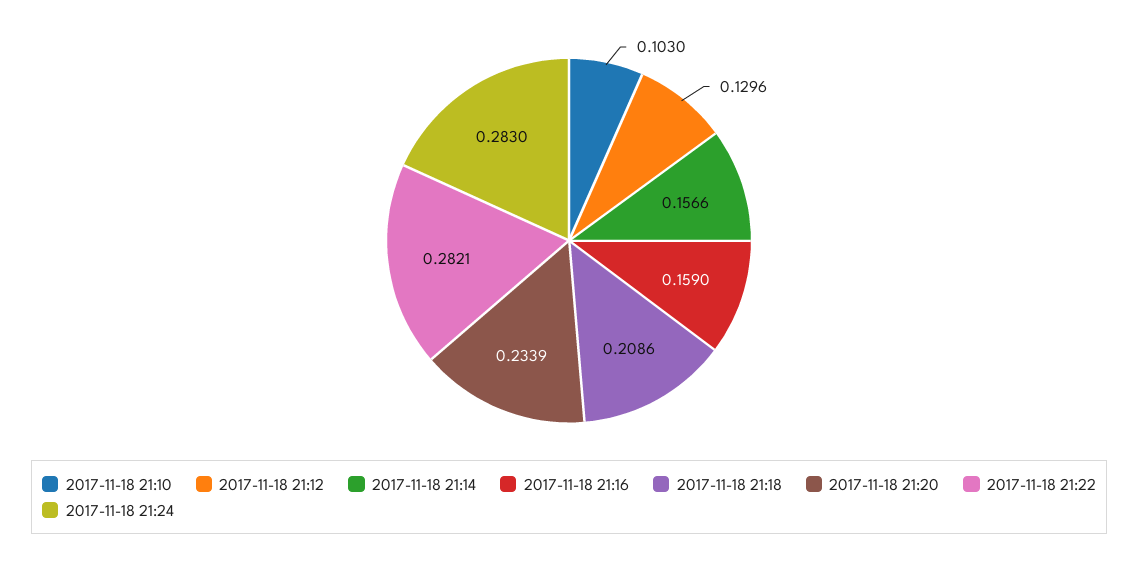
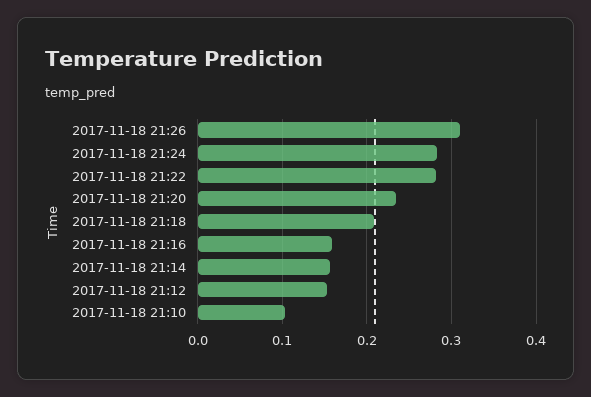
  {
    "2017-11-18 21:10": 0.103,
-   "2017-11-18 21:12": 0.1296,
+   "2017-11-18 21:12": 0.15,
    "2017-11-18 21:14": 0.1566,
    "2017-11-18 21:16": 0.159,
    "2017-11-18 21:18": 0.2086,
    "2017-11-18 21:20": 0.2339,
    "2017-11-18 21:22": 0.2821,
-   "2017-11-18 21:24": 0.283
+   "2017-11-18 21:24": 0.283,
+   "2017-11-18 21:26": 0.31
  }

